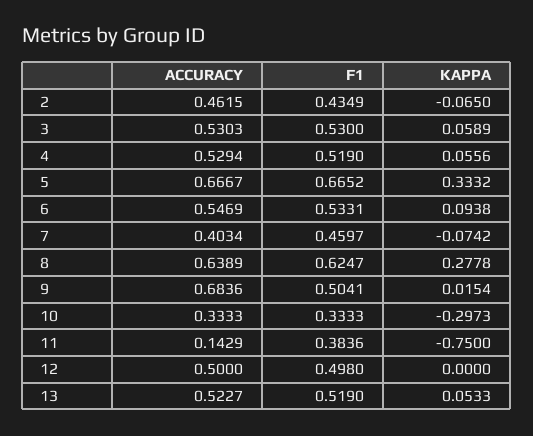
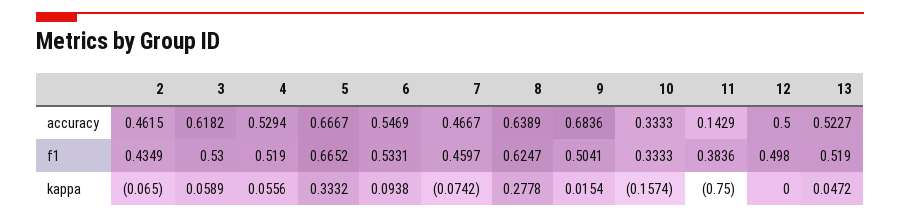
  {
    "ACCURACY": {
      "2": 0.4615,
-     "3": 0.5303,
+     "3": 0.6182,
      "4": 0.5294,
      "5": 0.6667,
      "6": 0.5469,
-     "7": 0.4034,
+     "7": 0.4667,
      "8": 0.6389,
      "9": 0.6836,
      "10": 0.3333,
      "11": 0.1429,
      "12": 0.5,
      "13": 0.5227
    },
    "F1": {
      "2": 0.4349,
      "3": 0.53,
      "4": 0.519,
      "5": 0.6652,
      "6": 0.5331,
      "7": 0.4597,
      "8": 0.6247,
      "9": 0.5041,
      "10": 0.3333,
      "11": 0.3836,
      "12": 0.498,
      "13": 0.519
    },
    "KAPPA": {
      "2": -0.065,
      "3": 0.0589,
      "4": 0.0556,
      "5": 0.3332,
      "6": 0.0938,
      "7": -0.0742,
      "8": 0.2778,
      "9": 0.0154,
-     "10": -0.2973,
+     "10": -0.1574,
      "11": -0.75,
      "12": 0,
-     "13": 0.0533
+     "13": 0.0472
    }
  }

